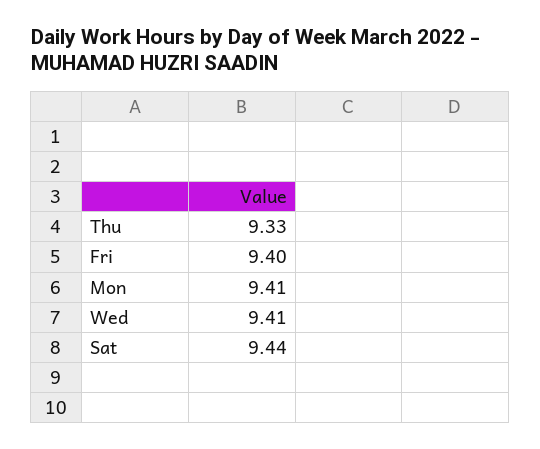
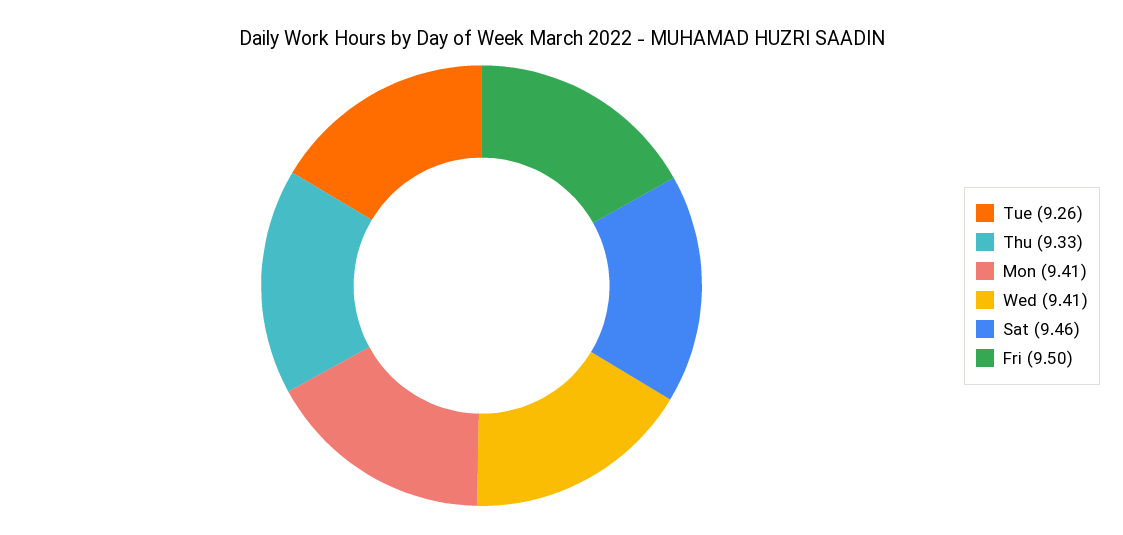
  {
    "Thu": 9.33,
-   "Fri": 9.4,
+   "Fri": 9.5,
    "Mon": 9.41,
    "Wed": 9.41,
-   "Sat": 9.44
+   "Sat": 9.46,
+   "Tue": 9.26
  }

